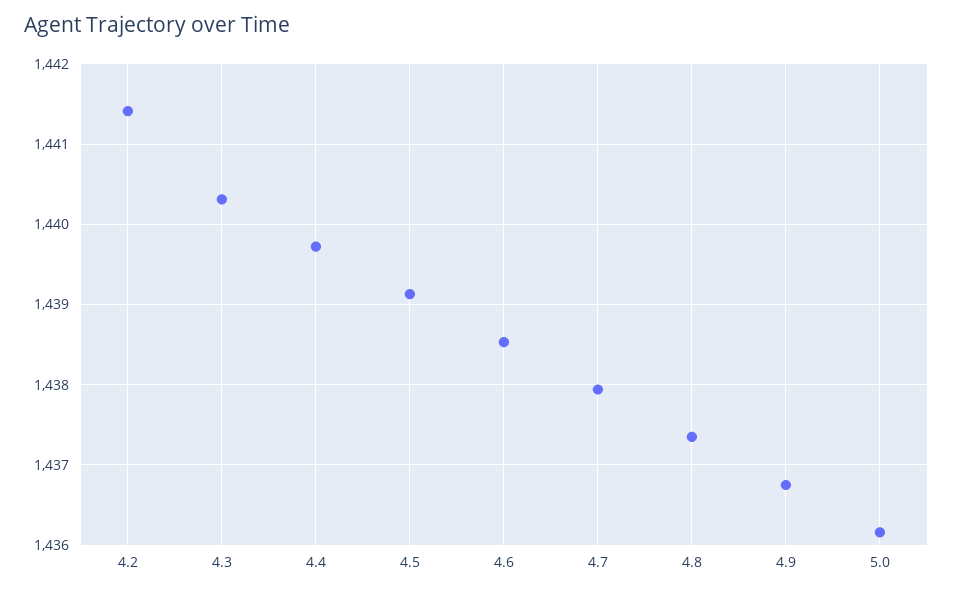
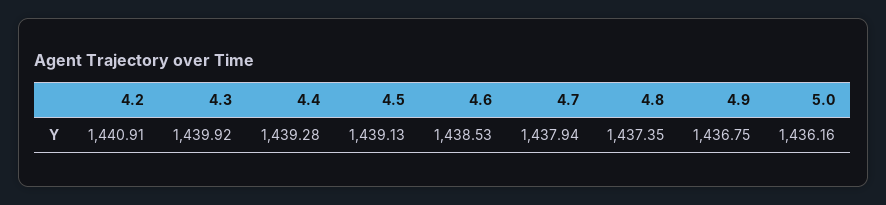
  {
-   "4.2": 1441.4,
+   "4.2": 1440.91,
-   "4.3": 1440.3,
+   "4.3": 1439.92,
-   "4.4": 1439.7,
+   "4.4": 1439.28,
    "4.5": 1439.13,
    "4.6": 1438.53,
    "4.7": 1437.94,
    "4.8": 1437.35,
    "4.9": 1436.75,
    "5.0": 1436.16
  }

